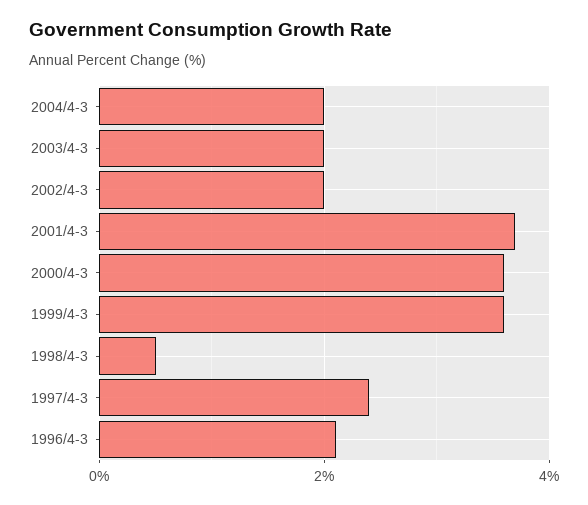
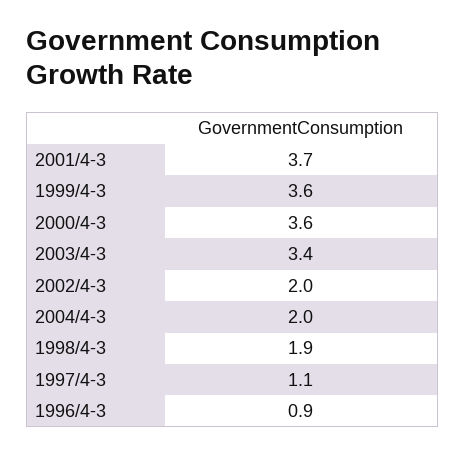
  {
    "2004/4-3": 2,
-   "2003/4-3": 2,
+   "2003/4-3": 3.4,
    "2002/4-3": 2,
    "2001/4-3": 3.7,
    "2000/4-3": 3.6,
    "1999/4-3": 3.6,
-   "1998/4-3": 0.5,
+   "1998/4-3": 1.9,
-   "1997/4-3": 2.5,
+   "1997/4-3": 1.1,
-   "1996/4-3": 2
+   "1996/4-3": 0.9
  }

